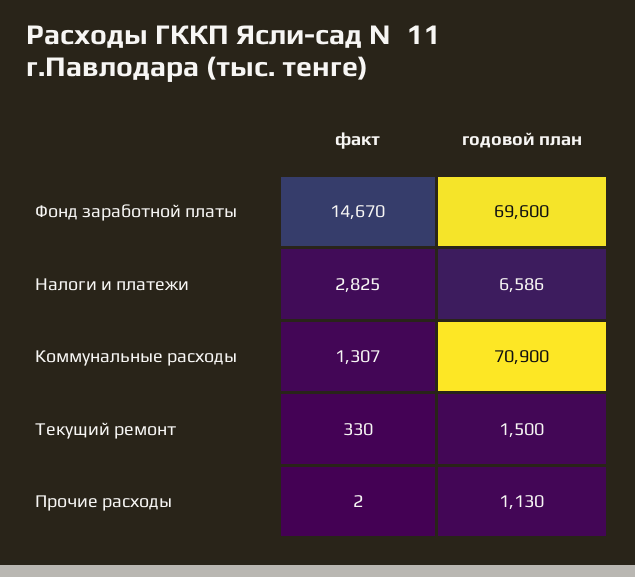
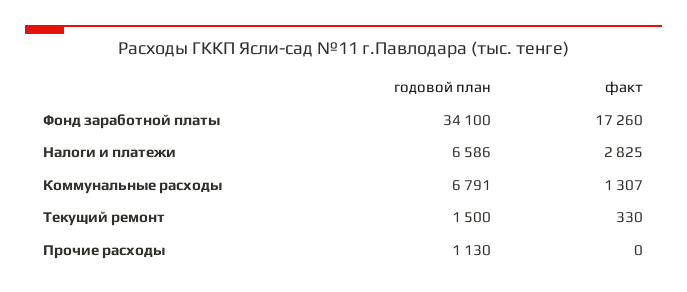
  {
    "факт": {
-     "Фонд заработной платы": 14670,
+     "Фонд заработной платы": 17260,
      "Налоги и платежи": 2825,
      "Коммунальные расходы": 1307,
      "Текущий ремонт": 330,
-     "Прочие расходы": 2
+     "Прочие расходы": 0
    },
    "годовой план": {
-     "Фонд заработной платы": 69600,
+     "Фонд заработной платы": 34100,
      "Налоги и платежи": 6586,
-     "Коммунальные расходы": 70900,
+     "Коммунальные расходы": 6791,
      "Текущий ремонт": 1500,
      "Прочие расходы": 1130
    }
  }

